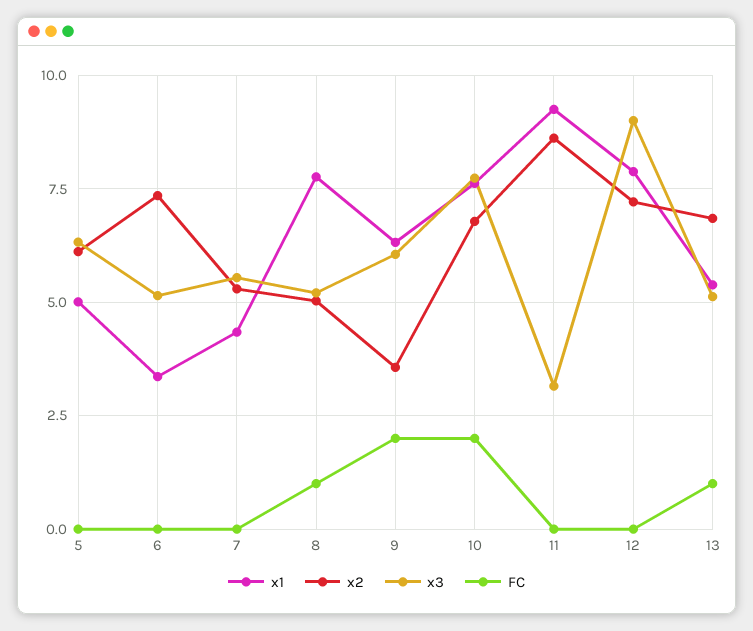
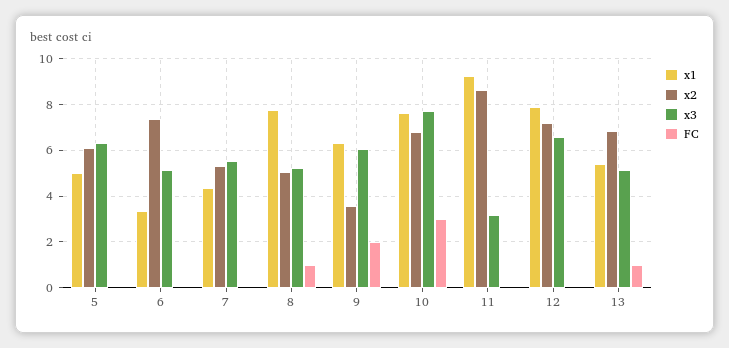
  {
    "x1": {
      "5": 5,
      "6": 3.25,
      "7": 4.25,
      "8": 7.75,
      "9": 6.25,
      "10": 7.5,
      "11": 9.25,
      "12": 8,
      "13": 5.5
    },
    "x2": {
      "5": 6,
      "6": 7.25,
      "7": 5.25,
      "8": 5,
      "9": 3.5,
      "10": 6.75,
      "11": 8.5,
      "12": 7.25,
      "13": 6.75
    },
    "x3": {
      "5": 6.25,
      "6": 5.25,
      "7": 5.5,
      "8": 5.25,
      "9": 6,
      "10": 7.75,
      "11": 3.25,
-     "12": 9,
+     "12": 6.5,
      "13": 5.25
    },
    "FC": {
      "5": 0,
      "6": 0,
      "7": 0,
      "8": 1,
      "9": 2,
-     "10": 2,
+     "10": 3,
      "11": 0,
      "12": 0,
      "13": 1
    }
  }

